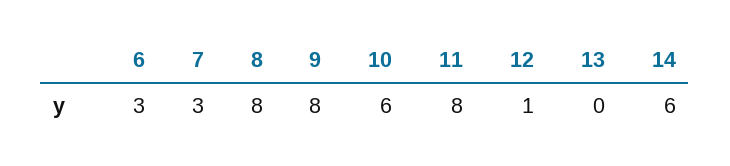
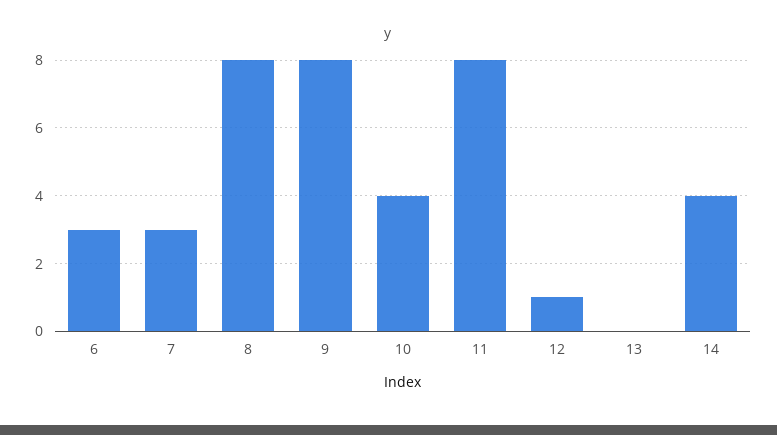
  {
    "6": 3,
    "7": 3,
    "8": 8,
    "9": 8,
-   "10": 6,
+   "10": 4,
    "11": 8,
    "12": 1,
    "13": 0,
-   "14": 6
+   "14": 4
  }

